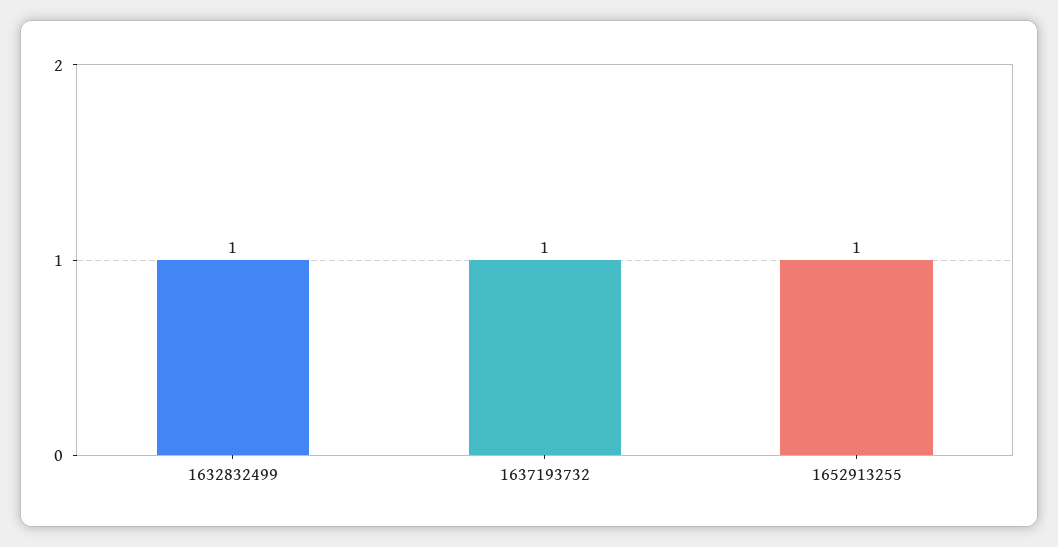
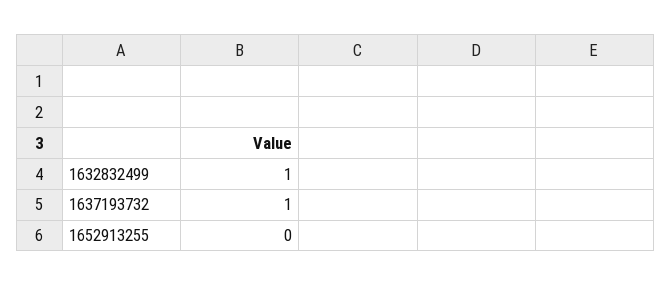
  {
    "1632832499": 1,
    "1637193732": 1,
-   "1652913255": 1
+   "1652913255": 0
  }

